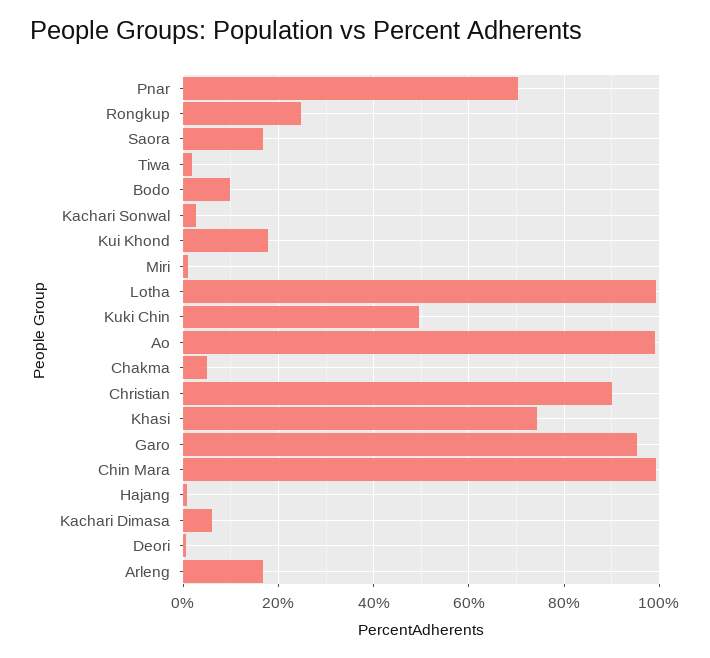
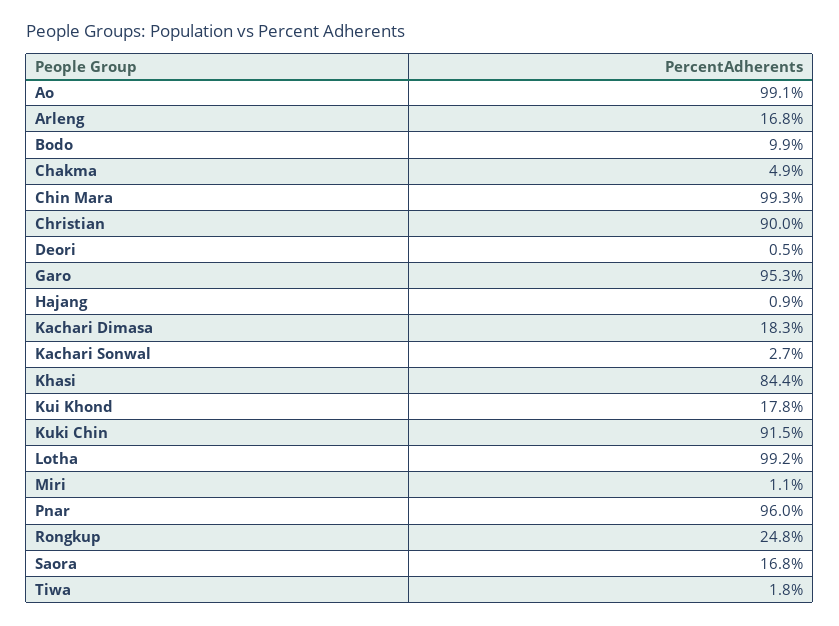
  {
-   "Pnar": 70,
+   "Pnar": 96,
    "Rongkup": 24.8,
    "Saora": 16.8,
    "Tiwa": 1.8,
    "Bodo": 9.9,
    "Kachari Sonwal": 2.7,
    "Kui Khond": 17.8,
    "Miri": 1.1,
    "Lotha": 99.2,
-   "Kuki Chin": 50,
+   "Kuki Chin": 91.5,
    "Ao": 99.1,
    "Chakma": 4.9,
    "Christian": 90,
-   "Khasi": 74,
+   "Khasi": 84.4,
    "Garo": 95.3,
    "Chin Mara": 99.3,
    "Hajang": 0.9,
-   "Kachari Dimasa": 6,
+   "Kachari Dimasa": 18.3,
    "Deori": 0.5,
    "Arleng": 16.8
  }

